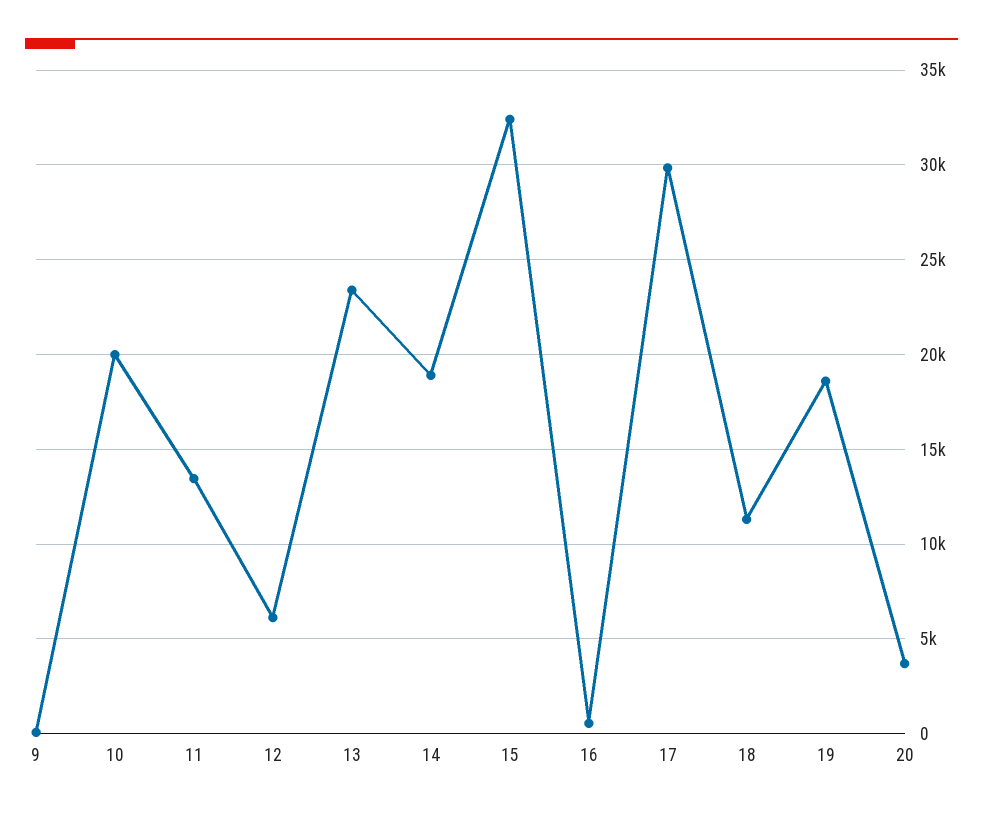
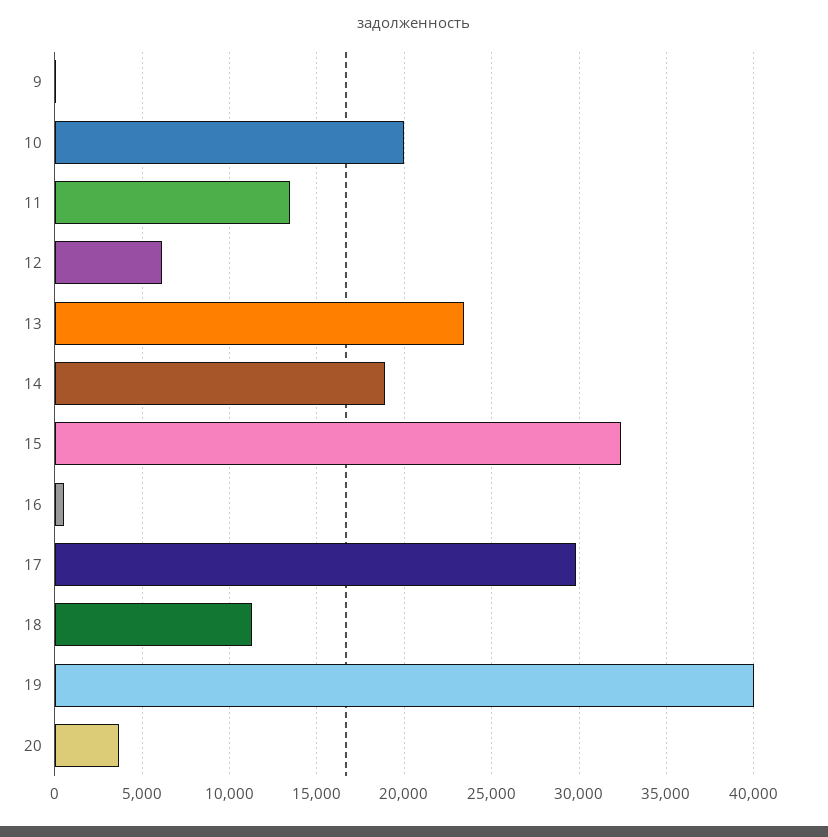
  {
    "9": 0,
    "10": 20000,
    "11": 13500,
    "12": 6000,
    "13": 23500,
    "14": 19000,
    "15": 32500,
    "16": 500,
    "17": 30000,
    "18": 11500,
-   "19": 18500,
+   "19": 40000,
    "20": 3500
  }

